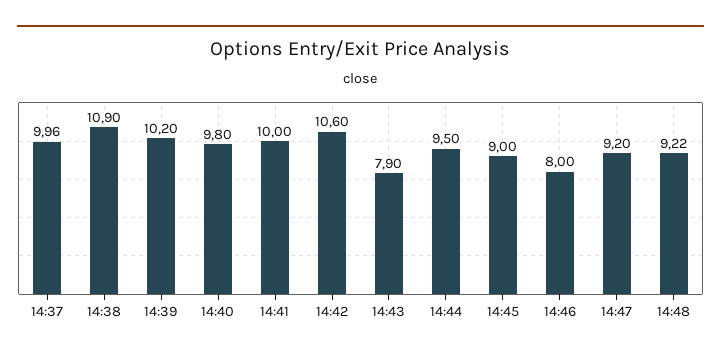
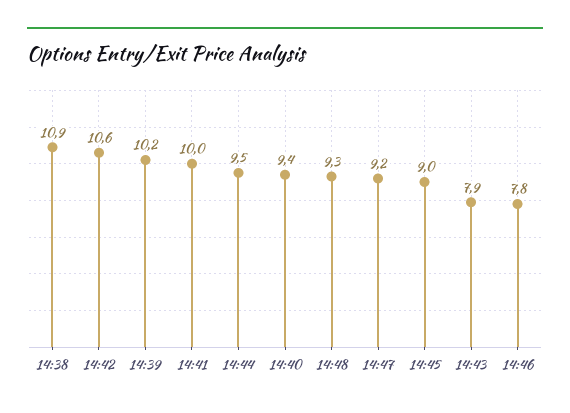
  {
-   "14:37": 9.96,
    "14:38": 10.9,
    "14:39": 10.2,
-   "14:40": 9.8,
+   "14:40": 9.4,
    "14:41": 10,
    "14:42": 10.6,
    "14:43": 7.9,
    "14:44": 9.5,
    "14:45": 9,
-   "14:46": 8,
+   "14:46": 7.8,
    "14:47": 9.2,
-   "14:48": 9.22
+   "14:48": 9.3
  }

